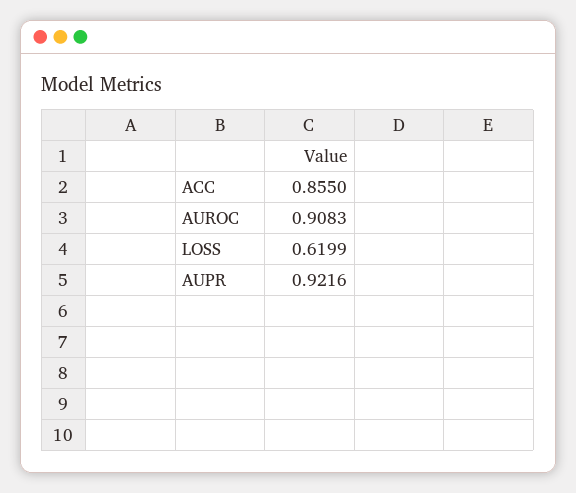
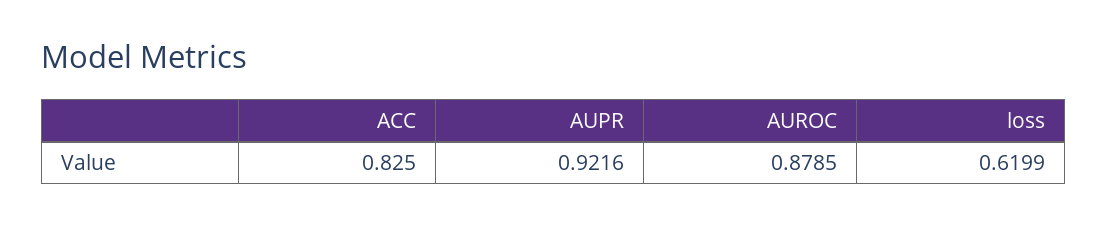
  {
-   "ACC": 0.855,
+   "ACC": 0.825,
-   "AUROC": 0.9083,
+   "AUROC": 0.8785,
    "LOSS": 0.6199,
    "AUPR": 0.9216
  }

